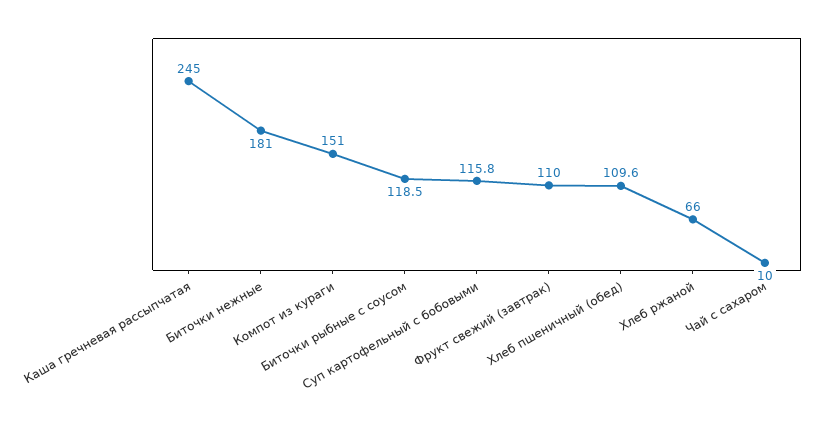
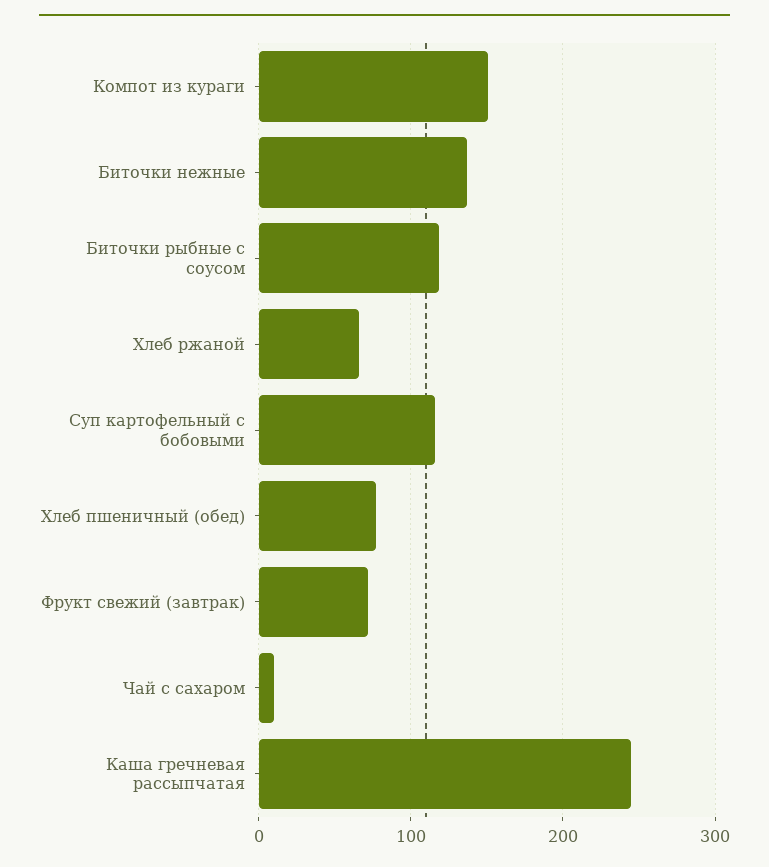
  {
    "Каша гречневая рассыпчатая": 245,
-   "Биточки нежные": 181,
+   "Биточки нежные": 140,
    "Компот из кураги": 151,
    "Биточки рыбные с соусом": 118.5,
    "Суп картофельный с бобовыми": 115.8,
-   "Фрукт свежий (завтрак)": 110,
+   "Фрукт свежий (завтрак)": 70,
-   "Хлеб пшеничный (обед)": 109.6,
+   "Хлеб пшеничный (обед)": 80,
    "Хлеб ржаной": 66,
    "Чай с сахаром": 10
  }

